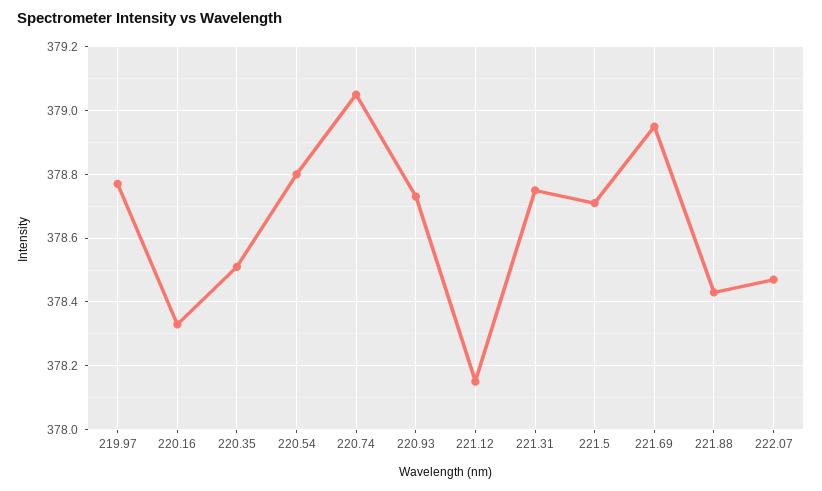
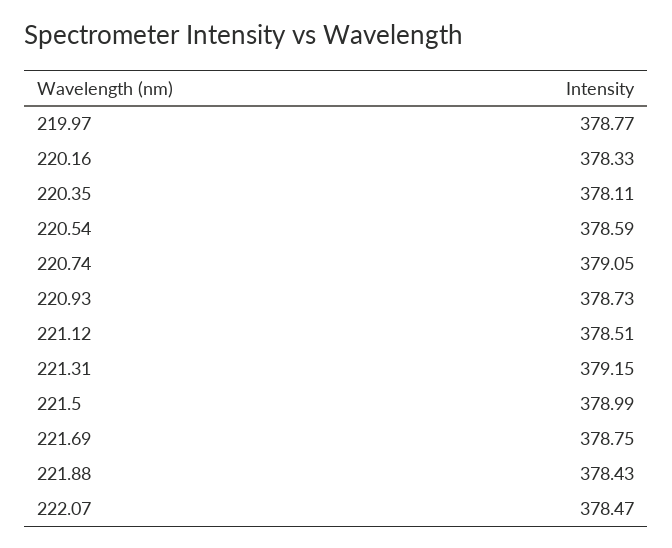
  {
    "219.97": 378.77,
    "220.16": 378.33,
-   "220.35": 378.5,
+   "220.35": 378.11,
-   "220.54": 378.8,
+   "220.54": 378.59,
    "220.74": 379.05,
    "220.93": 378.73,
-   "221.12": 378.15,
+   "221.12": 378.51,
-   "221.31": 378.75,
+   "221.31": 379.15,
-   "221.5": 378.7,
+   "221.5": 378.99,
-   "221.69": 378.95,
+   "221.69": 378.75,
    "221.88": 378.43,
    "222.07": 378.47
  }

